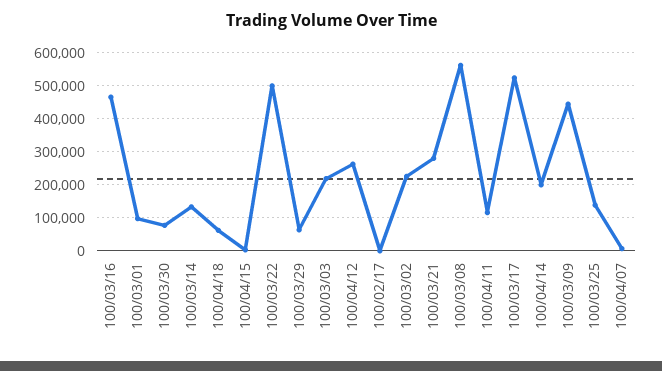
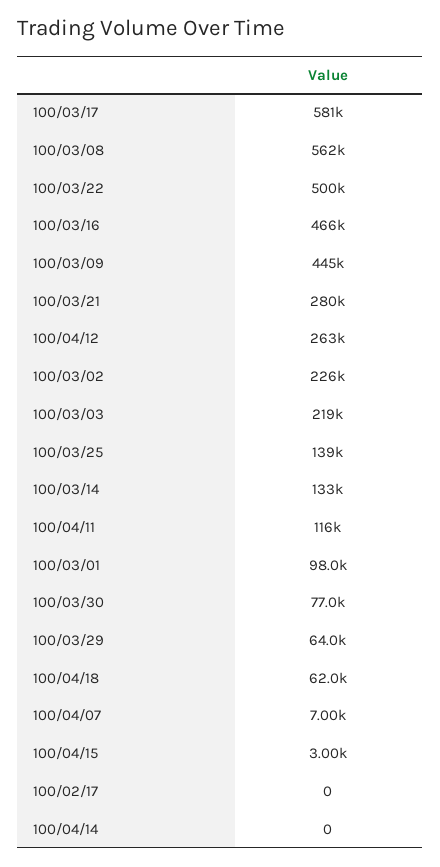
  {
    "100/03/16": 466000,
    "100/03/01": 98000,
    "100/03/30": 77000,
    "100/03/14": 133000,
    "100/04/18": 62000,
    "100/04/15": 3000,
    "100/03/22": 500000,
    "100/03/29": 64000,
    "100/03/03": 219000,
    "100/04/12": 263000,
    "100/02/17": 0,
    "100/03/02": 226000,
    "100/03/21": 280000,
    "100/03/08": 562000,
    "100/04/11": 116000,
-   "100/03/17": 520000,
+   "100/03/17": 581000,
-   "100/04/14": 200000,
+   "100/04/14": 0,
    "100/03/09": 445000,
    "100/03/25": 139000,
    "100/04/07": 7000
  }

